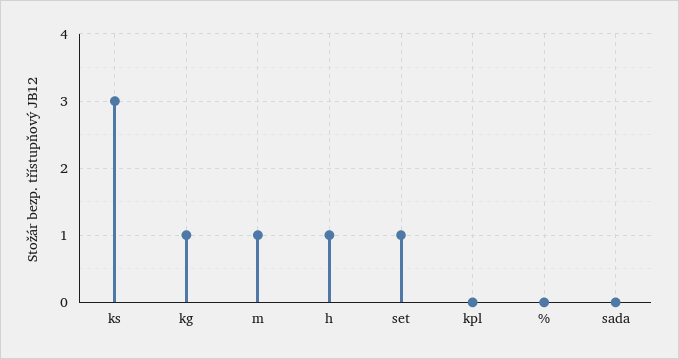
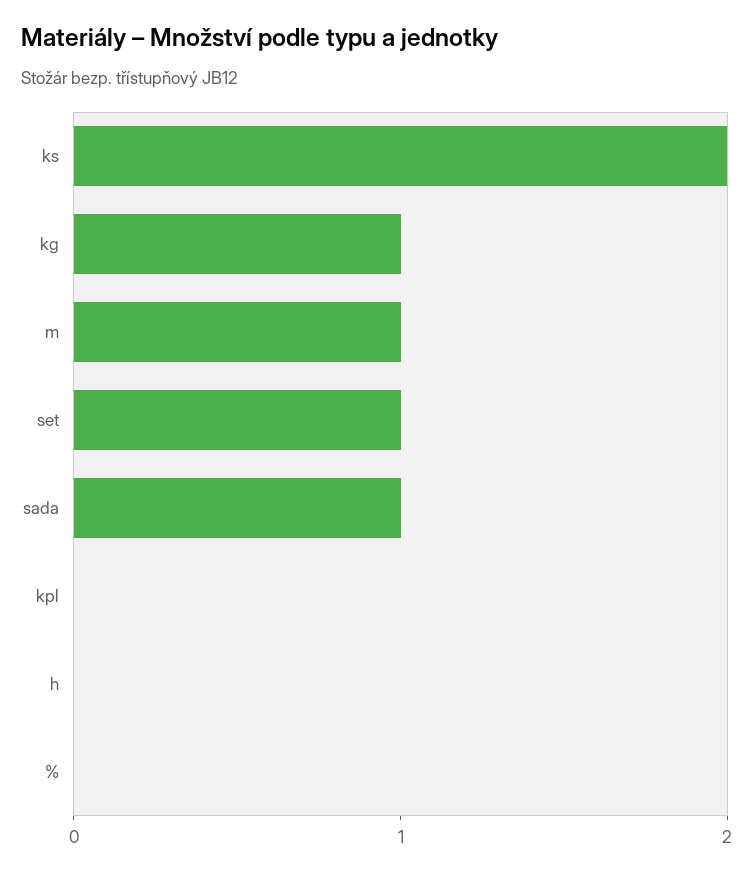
  {
-   "ks": 3,
+   "ks": 2,
    "kg": 1,
    "m": 1,
-   "h": 1,
+   "h": 0,
    "set": 1,
    "kpl": 0,
    "%": 0,
-   "sada": 0
+   "sada": 1
  }

